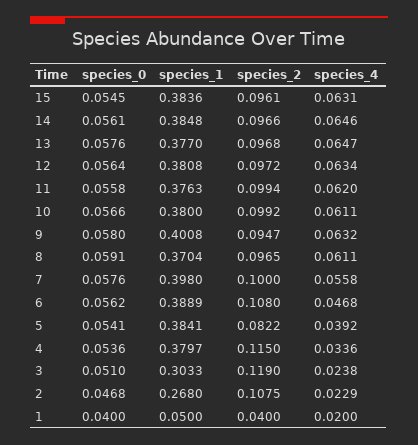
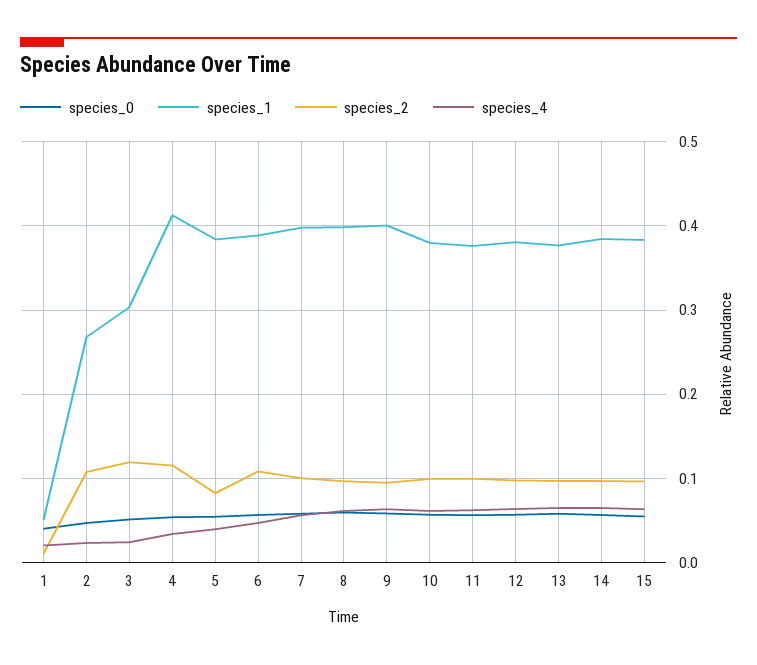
  {
    "species_0": {
      "15": 0.0545,
      "14": 0.0561,
      "13": 0.0576,
      "12": 0.0564,
      "11": 0.0558,
      "10": 0.0566,
      "9": 0.058,
      "8": 0.0591,
      "7": 0.0576,
      "6": 0.0562,
      "5": 0.0541,
      "4": 0.0536,
      "3": 0.051,
      "2": 0.0468,
      "1": 0.04
    },
    "species_1": {
      "15": 0.3836,
      "14": 0.3848,
      "13": 0.377,
      "12": 0.3808,
      "11": 0.3763,
      "10": 0.38,
      "9": 0.4008,
-     "8": 0.3704,
+     "8": 0.4,
      "7": 0.398,
      "6": 0.3889,
      "5": 0.3841,
-     "4": 0.3797,
+     "4": 0.41,
      "3": 0.3033,
      "2": 0.268,
      "1": 0.05
    },
    "species_2": {
      "15": 0.0961,
      "14": 0.0966,
      "13": 0.0968,
      "12": 0.0972,
      "11": 0.0994,
      "10": 0.0992,
      "9": 0.0947,
      "8": 0.0965,
      "7": 0.1,
      "6": 0.108,
      "5": 0.0822,
      "4": 0.115,
      "3": 0.119,
      "2": 0.1075,
-     "1": 0.04
+     "1": 0.01
    },
    "species_4": {
      "15": 0.0631,
      "14": 0.0646,
      "13": 0.0647,
      "12": 0.0634,
      "11": 0.062,
      "10": 0.0611,
      "9": 0.0632,
      "8": 0.0611,
      "7": 0.0558,
      "6": 0.0468,
      "5": 0.0392,
      "4": 0.0336,
      "3": 0.0238,
      "2": 0.0229,
      "1": 0.02
    }
  }

